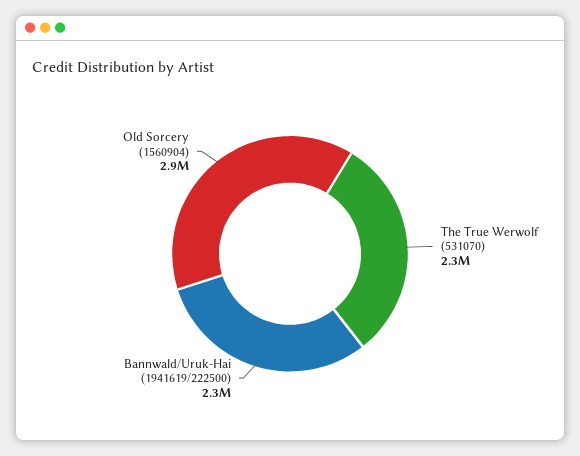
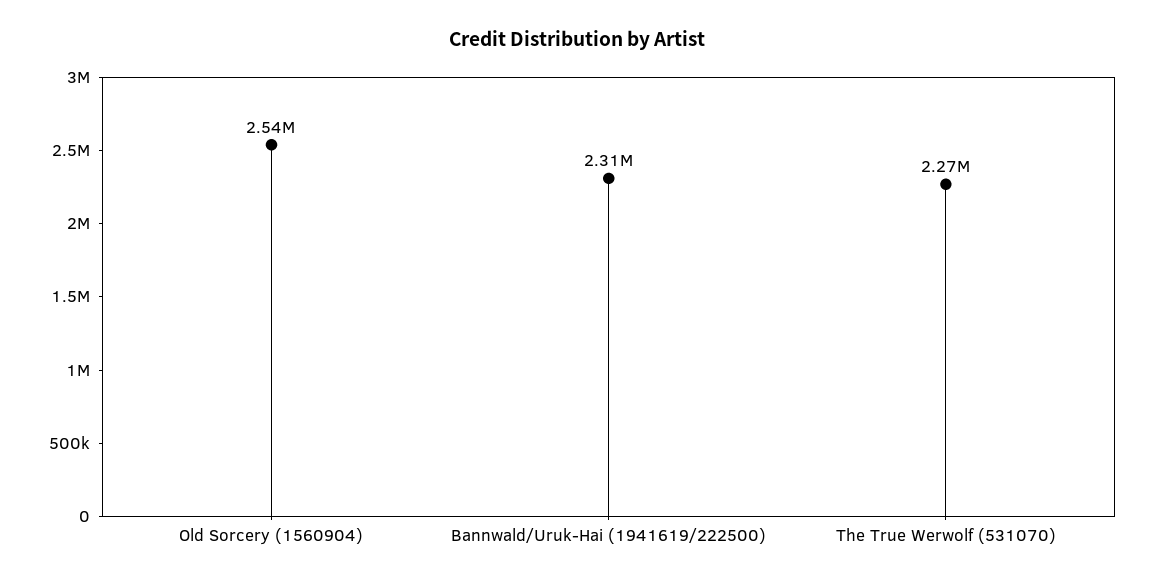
  {
    "The True Werwolf (531070)": 2270000,
    "Bannwald/Uruk-Hai (1941619/222500)": 2310000,
-   "Old Sorcery (1560904)": 2900000
+   "Old Sorcery (1560904)": 2540000
  }

